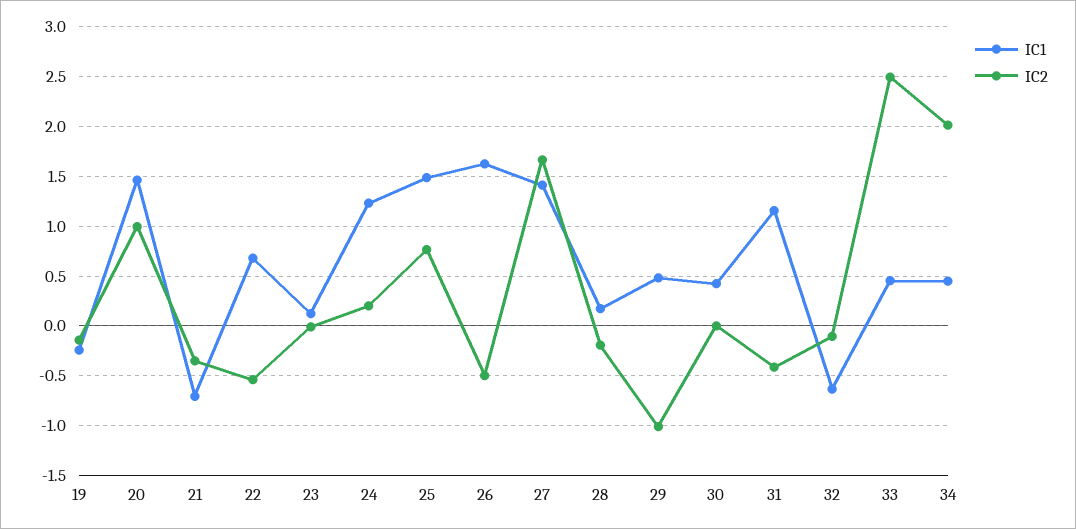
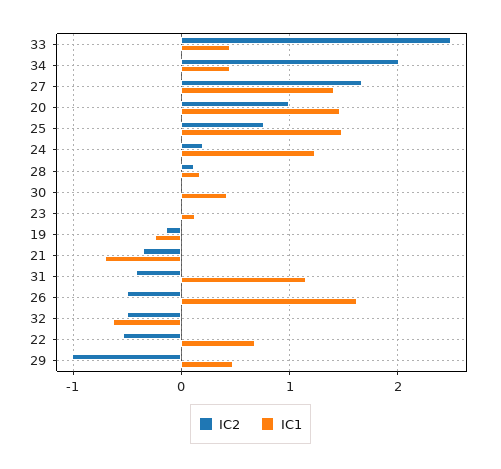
  {
    "IC1": {
      "19": -0.2,
      "20": 1.5,
      "21": -0.7,
      "22": 0.7,
      "23": 0.1,
      "24": 1.2,
      "25": 1.5,
      "26": 1.6,
      "27": 1.4,
      "28": 0.2,
      "29": 0.5,
      "30": 0.4,
      "31": 1.2,
      "32": -0.6,
      "33": 0.5,
      "34": 0.4
    },
    "IC2": {
      "19": -0.1,
      "20": 1,
      "21": -0.4,
      "22": -0.5,
      "23": 0,
      "24": 0.2,
      "25": 0.8,
      "26": -0.5,
      "27": 1.7,
-     "28": -0.2,
+     "28": 0.1,
      "29": -1,
      "30": 0,
      "31": -0.4,
-     "32": -0.1,
+     "32": -0.5,
      "33": 2.5,
      "34": 2
    }
  }

